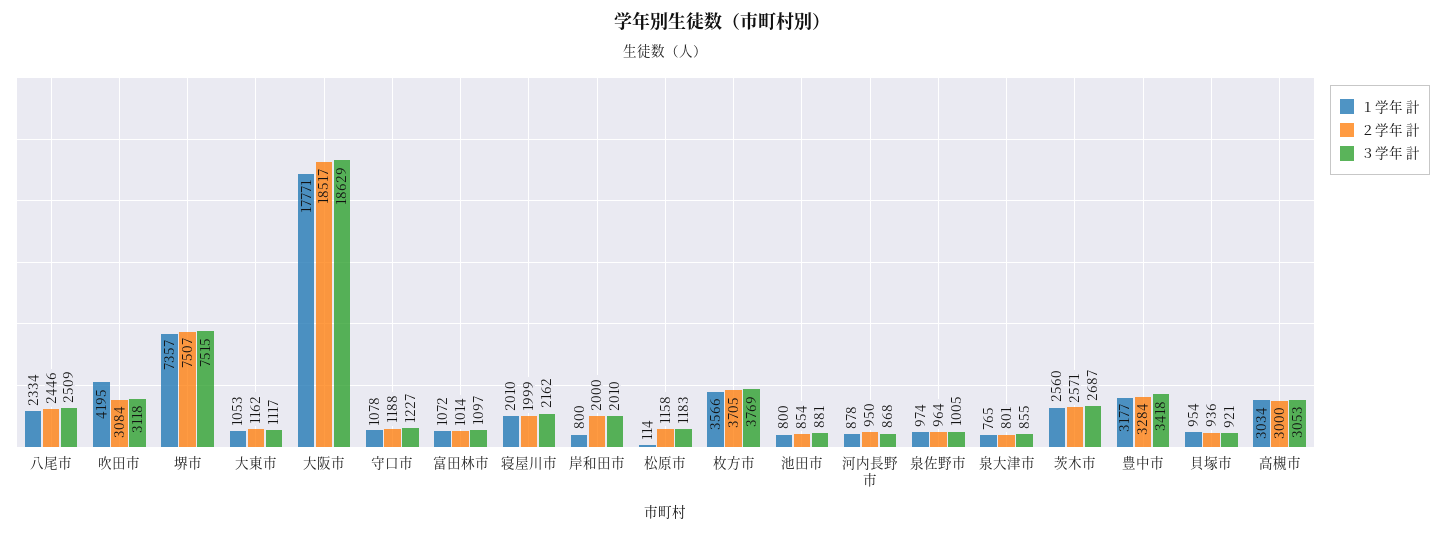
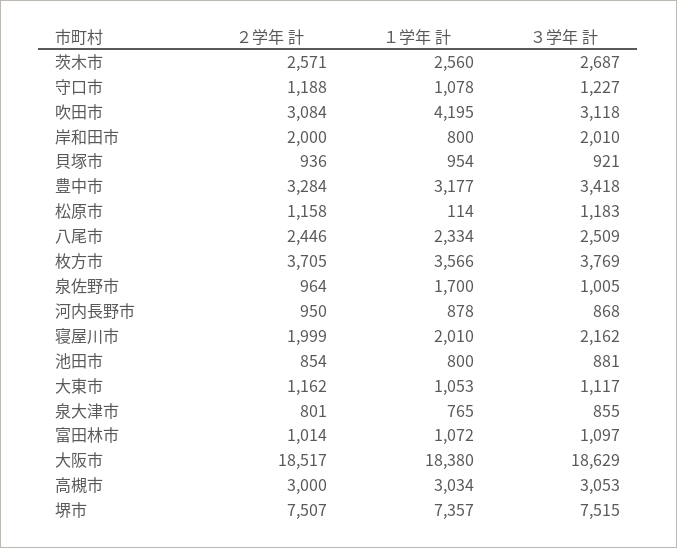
  {
    "１学年 計": {
      "八尾市": 2334,
      "吹田市": 4195,
      "堺市": 7357,
      "大東市": 1053,
-     "大阪市": 17771,
+     "大阪市": 18380,
      "守口市": 1078,
      "富田林市": 1072,
      "寝屋川市": 2010,
      "岸和田市": 800,
      "松原市": 114,
      "枚方市": 3566,
      "池田市": 800,
      "河内長野市": 878,
-     "泉佐野市": 974,
+     "泉佐野市": 1700,
      "泉大津市": 765,
      "茨木市": 2560,
      "豊中市": 3177,
      "貝塚市": 954,
      "高槻市": 3034
    },
    "２学年 計": {
      "八尾市": 2446,
      "吹田市": 3084,
      "堺市": 7507,
      "大東市": 1162,
      "大阪市": 18517,
      "守口市": 1188,
      "富田林市": 1014,
      "寝屋川市": 1999,
      "岸和田市": 2000,
      "松原市": 1158,
      "枚方市": 3705,
      "池田市": 854,
      "河内長野市": 950,
      "泉佐野市": 964,
      "泉大津市": 801,
      "茨木市": 2571,
      "豊中市": 3284,
      "貝塚市": 936,
      "高槻市": 3000
    },
    "３学年 計": {
      "八尾市": 2509,
      "吹田市": 3118,
      "堺市": 7515,
      "大東市": 1117,
      "大阪市": 18629,
      "守口市": 1227,
      "富田林市": 1097,
      "寝屋川市": 2162,
      "岸和田市": 2010,
      "松原市": 1183,
      "枚方市": 3769,
      "池田市": 881,
      "河内長野市": 868,
      "泉佐野市": 1005,
      "泉大津市": 855,
      "茨木市": 2687,
      "豊中市": 3418,
      "貝塚市": 921,
      "高槻市": 3053
    }
  }

